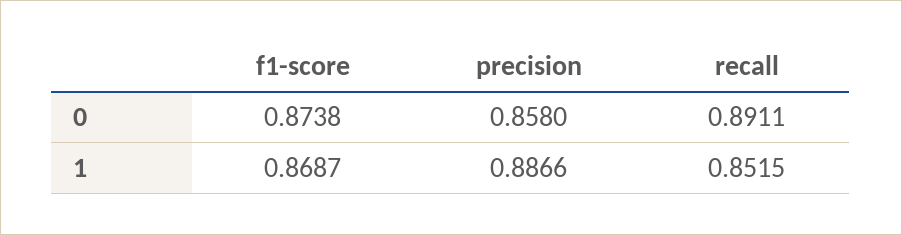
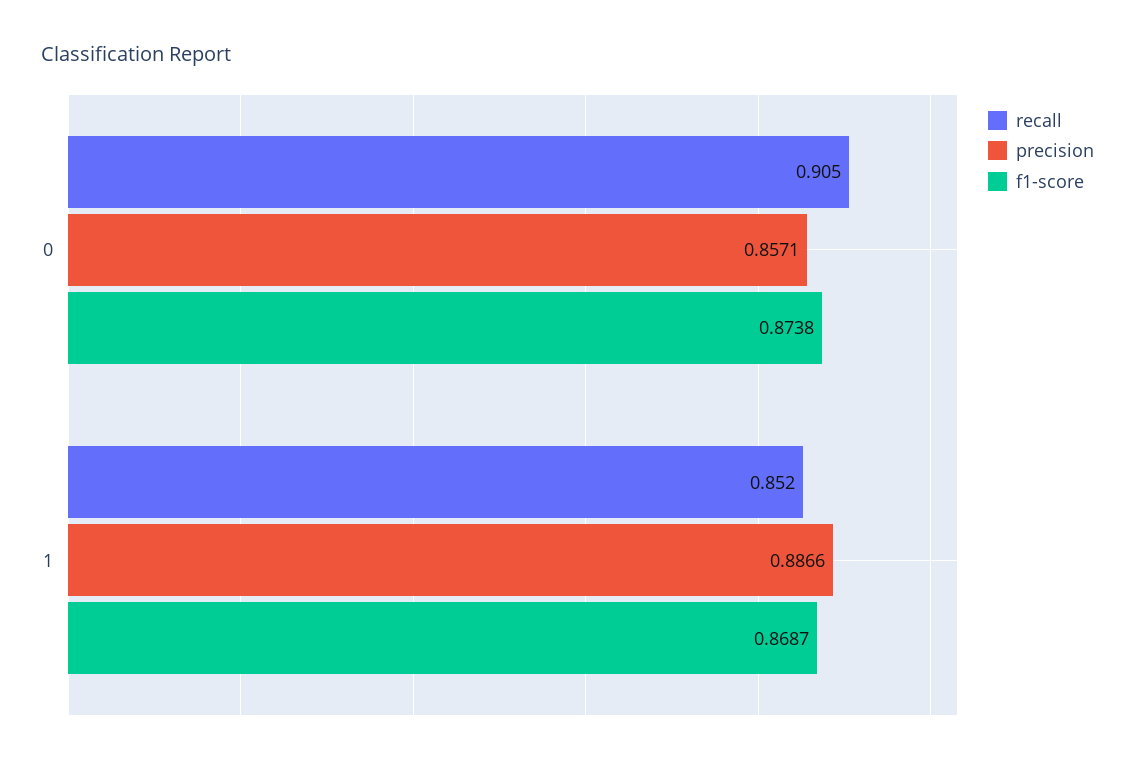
  {
    "f1-score": {
      "0": 0.8738,
      "1": 0.8687
    },
    "precision": {
-     "0": 0.858,
+     "0": 0.8571,
      "1": 0.8866
    },
    "recall": {
-     "0": 0.8911,
+     "0": 0.905,
      "1": 0.8515
    }
  }

